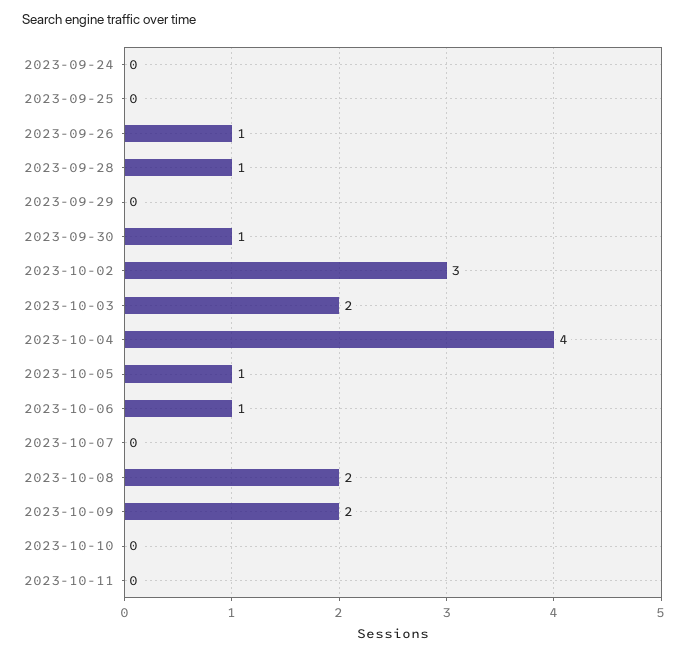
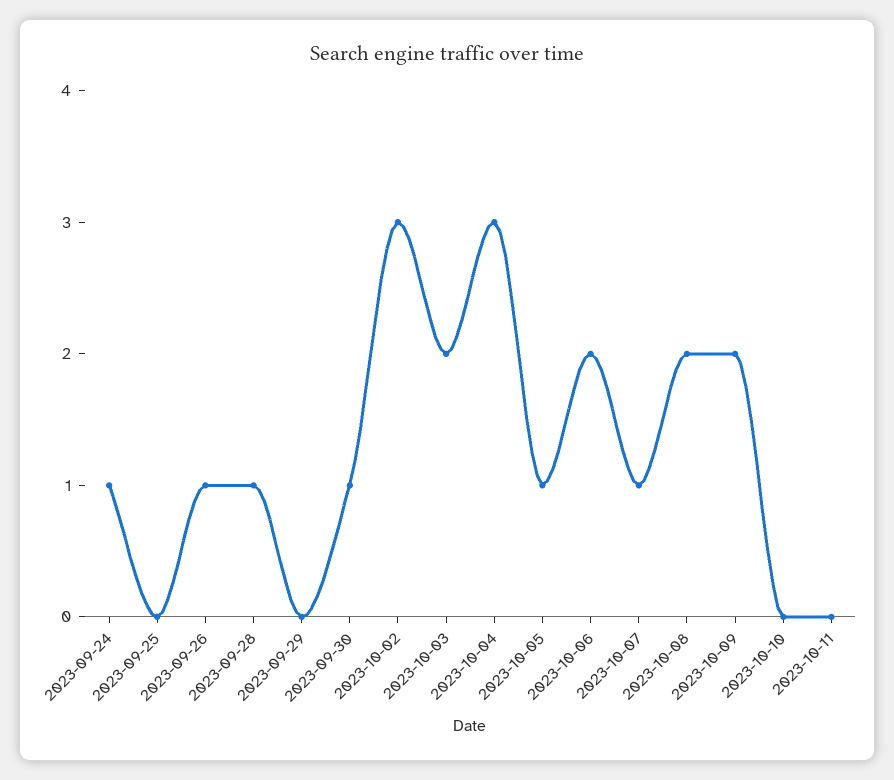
  {
-   "2023-09-24": 0,
+   "2023-09-24": 1,
    "2023-09-25": 0,
    "2023-09-26": 1,
    "2023-09-28": 1,
    "2023-09-29": 0,
    "2023-09-30": 1,
    "2023-10-02": 3,
    "2023-10-03": 2,
-   "2023-10-04": 4,
+   "2023-10-04": 3,
    "2023-10-05": 1,
-   "2023-10-06": 1,
+   "2023-10-06": 2,
-   "2023-10-07": 0,
+   "2023-10-07": 1,
    "2023-10-08": 2,
    "2023-10-09": 2,
    "2023-10-10": 0,
    "2023-10-11": 0
  }

